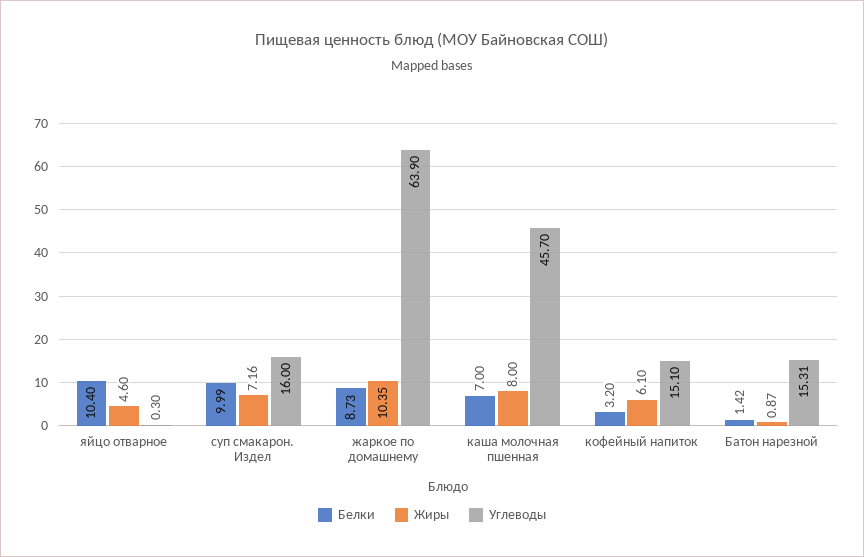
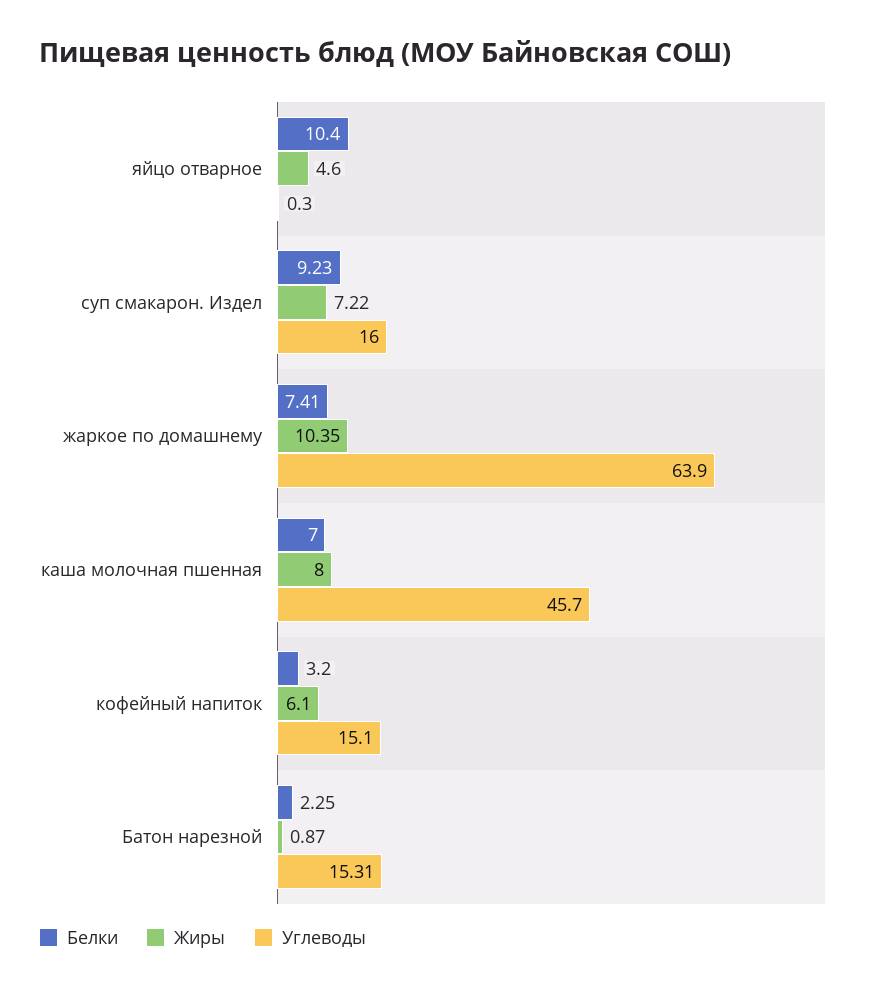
  {
    "Белки": {
      "яйцо отварное": 10.4,
-     "суп смакарон. Издел": 9.99,
+     "суп смакарон. Издел": 9.23,
-     "жаркое по домашнему": 8.73,
+     "жаркое по домашнему": 7.41,
      "каша молочная пшенная": 7,
      "кофейный напиток": 3.2,
-     "Батон нарезной": 1.42
+     "Батон нарезной": 2.25
    },
    "Жиры": {
      "яйцо отварное": 4.6,
-     "суп смакарон. Издел": 7.16,
+     "суп смакарон. Издел": 7.22,
      "жаркое по домашнему": 10.35,
      "каша молочная пшенная": 8,
      "кофейный напиток": 6.1,
      "Батон нарезной": 0.87
    },
    "Углеводы": {
      "яйцо отварное": 0.3,
      "суп смакарон. Издел": 16,
      "жаркое по домашнему": 63.9,
      "каша молочная пшенная": 45.7,
      "кофейный напиток": 15.1,
      "Батон нарезной": 15.31
    }
  }

